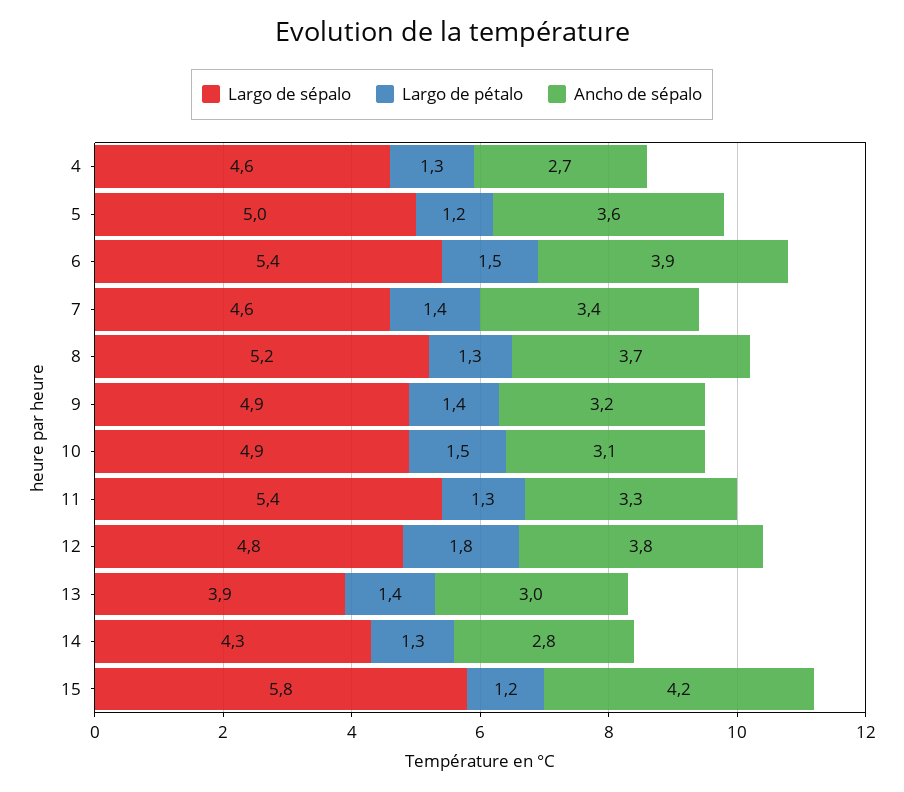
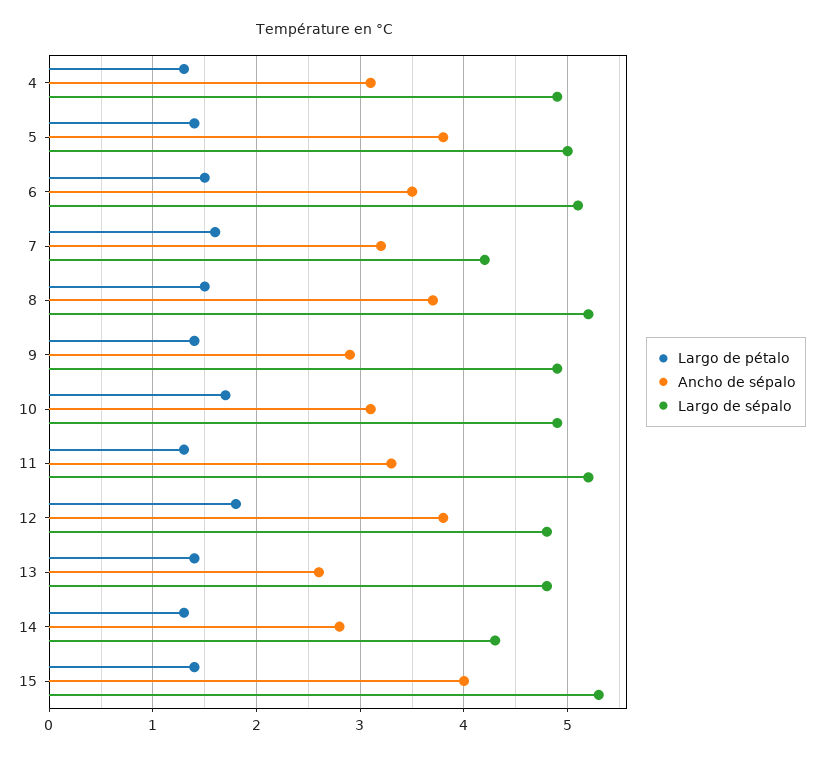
  {
    "Largo de sépalo": {
-     "4": 4.6,
+     "4": 4.9,
      "5": 5,
-     "6": 5.4,
+     "6": 5.1,
-     "7": 4.6,
+     "7": 4.2,
      "8": 5.2,
      "9": 4.9,
      "10": 4.9,
-     "11": 5.4,
+     "11": 5.2,
      "12": 4.8,
-     "13": 3.9,
+     "13": 4.8,
      "14": 4.3,
-     "15": 5.8
+     "15": 5.3
    },
    "Largo de pétalo": {
      "4": 1.3,
-     "5": 1.2,
+     "5": 1.4,
      "6": 1.5,
-     "7": 1.4,
+     "7": 1.6,
-     "8": 1.3,
+     "8": 1.5,
      "9": 1.4,
-     "10": 1.5,
+     "10": 1.7,
      "11": 1.3,
      "12": 1.8,
      "13": 1.4,
      "14": 1.3,
-     "15": 1.2
+     "15": 1.4
    },
    "Ancho de sépalo": {
-     "4": 2.7,
+     "4": 3.1,
-     "5": 3.6,
+     "5": 3.8,
-     "6": 3.9,
+     "6": 3.5,
-     "7": 3.4,
+     "7": 3.2,
      "8": 3.7,
-     "9": 3.2,
+     "9": 2.9,
      "10": 3.1,
      "11": 3.3,
      "12": 3.8,
-     "13": 3,
+     "13": 2.6,
      "14": 2.8,
-     "15": 4.2
+     "15": 4
    }
  }

